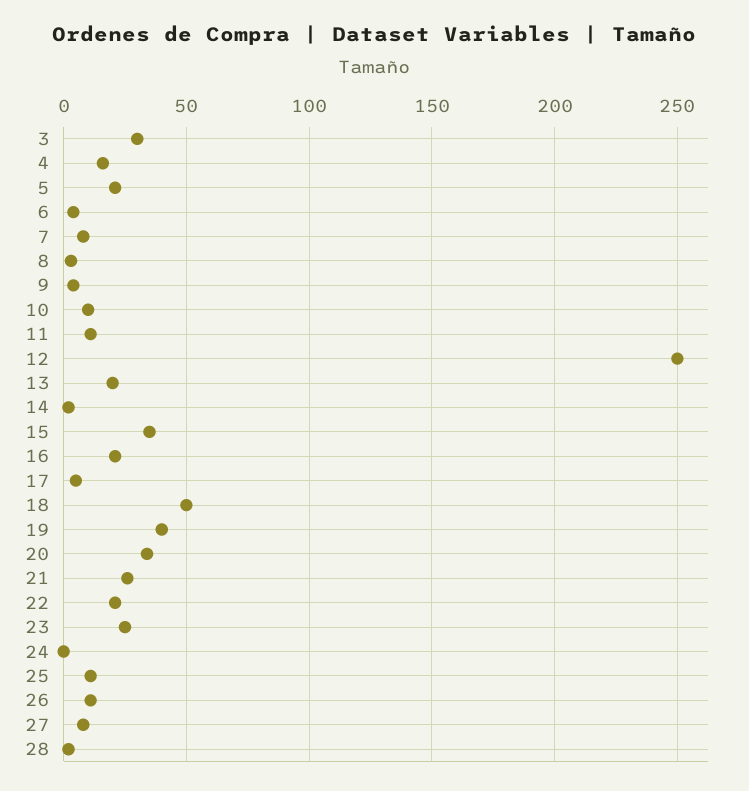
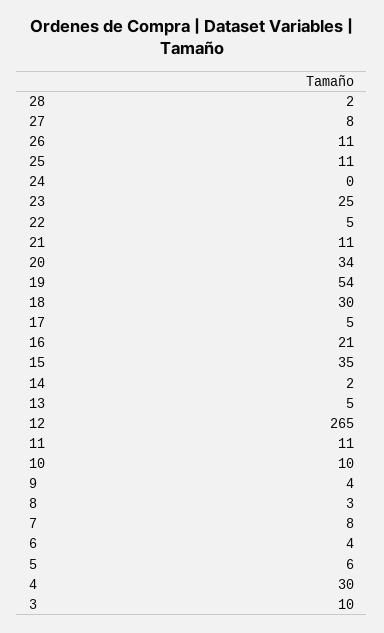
  {
-   "3": 30,
+   "3": 10,
-   "4": 15,
+   "4": 30,
-   "5": 20,
+   "5": 6,
    "6": 4,
    "7": 8,
    "8": 3,
    "9": 4,
    "10": 10,
    "11": 11,
-   "12": 250,
+   "12": 265,
-   "13": 20,
+   "13": 5,
    "14": 2,
    "15": 35,
    "16": 21,
    "17": 5,
-   "18": 50,
+   "18": 30,
-   "19": 40,
+   "19": 54,
    "20": 34,
-   "21": 25,
+   "21": 11,
-   "22": 20,
+   "22": 5,
    "23": 25,
    "24": 0,
    "25": 11,
    "26": 11,
    "27": 8,
    "28": 2
  }

